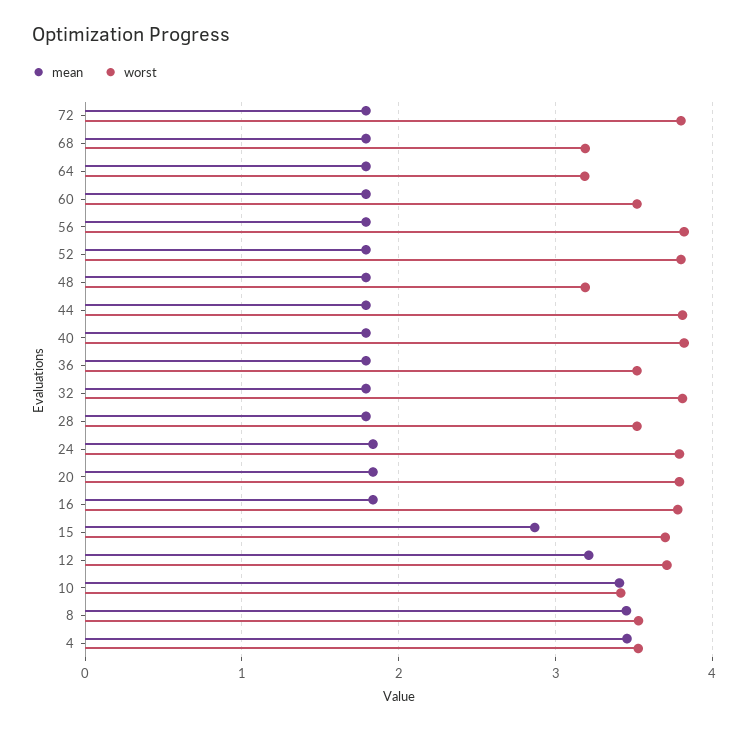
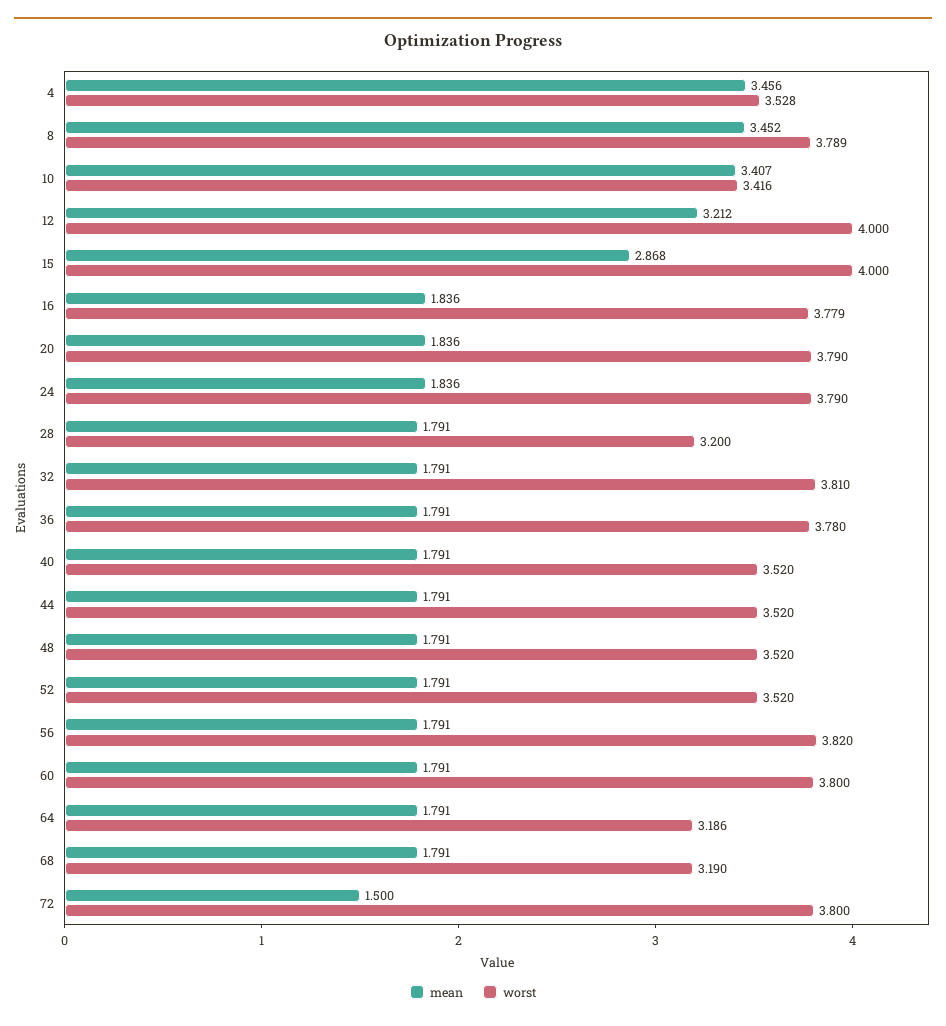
  {
    "mean": {
-     "72": 1.8,
+     "72": 1.5,
      "68": 1.791,
      "64": 1.791,
      "60": 1.791,
      "56": 1.791,
      "52": 1.791,
      "48": 1.791,
      "44": 1.791,
      "40": 1.791,
      "36": 1.791,
      "32": 1.791,
      "28": 1.791,
      "24": 1.836,
      "20": 1.836,
      "16": 1.836,
      "15": 2.868,
      "12": 3.212,
      "10": 3.407,
      "8": 3.452,
      "4": 3.456
    },
    "worst": {
      "72": 3.8,
      "68": 3.19,
      "64": 3.186,
-     "60": 3.5,
+     "60": 3.8,
      "56": 3.82,
-     "52": 3.8,
+     "52": 3.52,
-     "48": 3.2,
+     "48": 3.52,
-     "44": 3.8,
+     "44": 3.52,
-     "40": 3.8,
+     "40": 3.52,
-     "36": 3.5,
+     "36": 3.78,
      "32": 3.81,
-     "28": 3.5,
+     "28": 3.2,
      "24": 3.79,
      "20": 3.79,
      "16": 3.779,
-     "15": 3.7,
+     "15": 4,
-     "12": 3.7,
+     "12": 4,
      "10": 3.416,
-     "8": 3.5,
+     "8": 3.789,
      "4": 3.528
    }
  }

